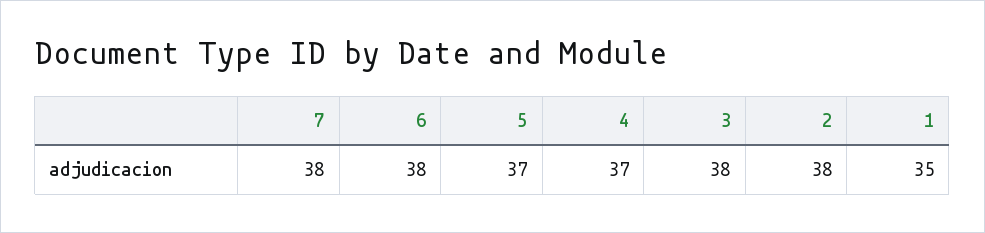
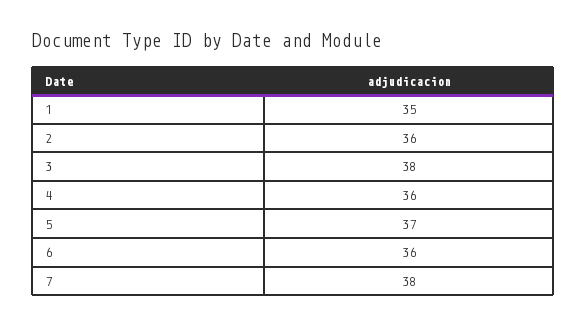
  {
    "7": 38,
-   "6": 38,
+   "6": 36,
    "5": 37,
-   "4": 37,
+   "4": 36,
    "3": 38,
-   "2": 38,
+   "2": 36,
    "1": 35
  }

